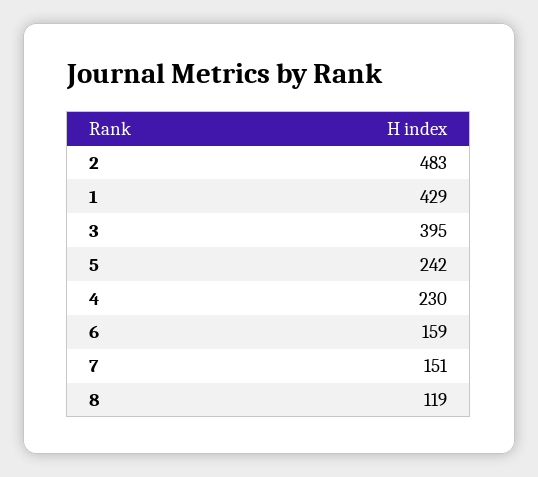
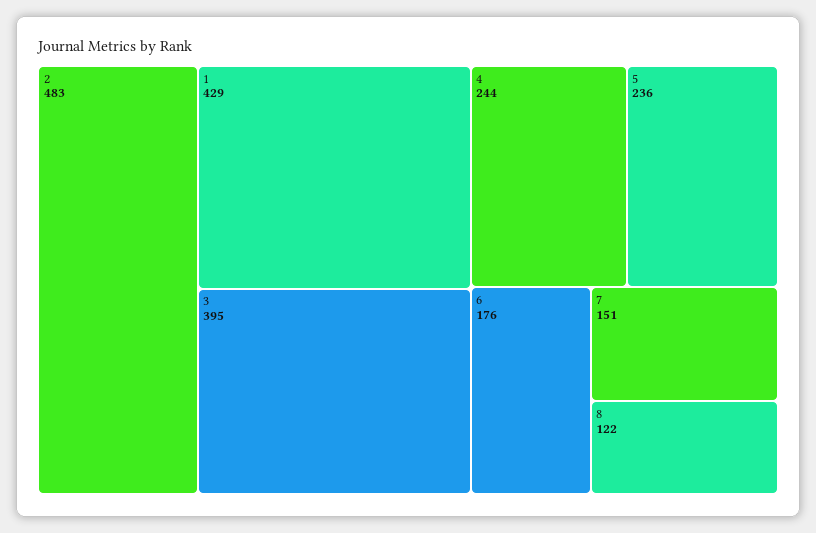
  {
    "2": 483,
    "1": 429,
    "3": 395,
-   "5": 242,
+   "5": 236,
-   "4": 230,
+   "4": 244,
-   "6": 159,
+   "6": 176,
    "7": 151,
-   "8": 119
+   "8": 122
  }

